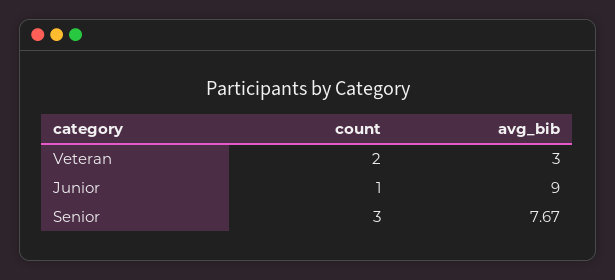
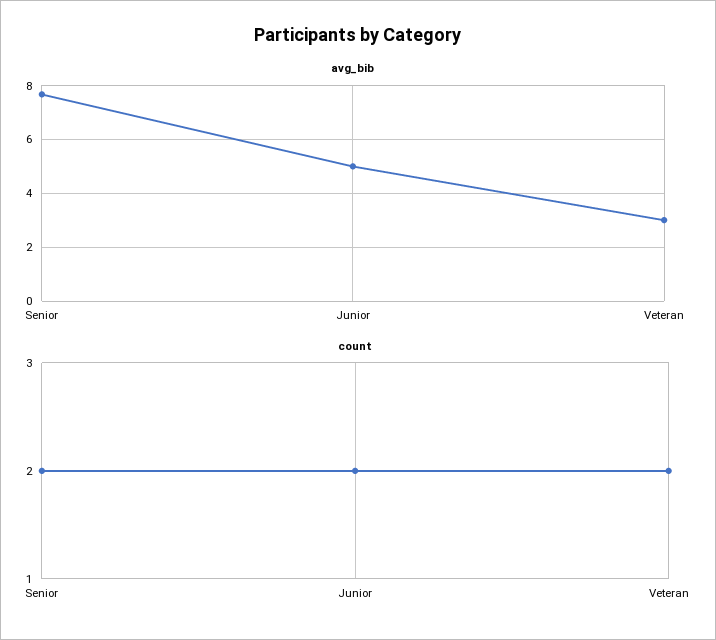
  {
    "count": {
      "Veteran": 2,
-     "Junior": 1,
+     "Junior": 2,
-     "Senior": 3
+     "Senior": 2
    },
    "avg_bib": {
      "Veteran": 3,
-     "Junior": 9,
+     "Junior": 5,
      "Senior": 7.67
    }
  }

